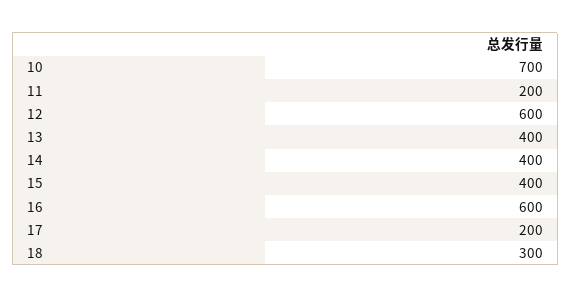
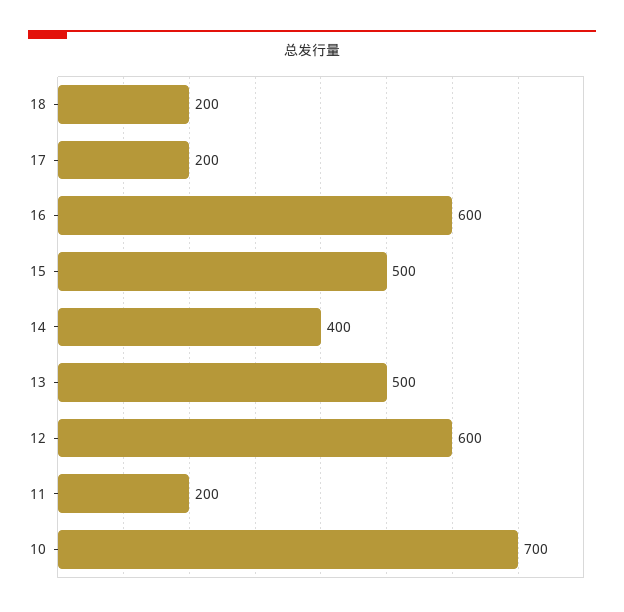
  {
    "10": 700,
    "11": 200,
    "12": 600,
-   "13": 400,
+   "13": 500,
    "14": 400,
-   "15": 400,
+   "15": 500,
    "16": 600,
    "17": 200,
-   "18": 300
+   "18": 200
  }

